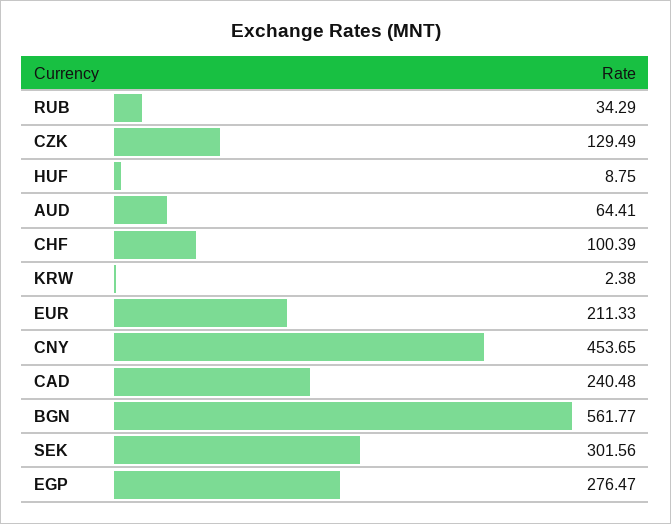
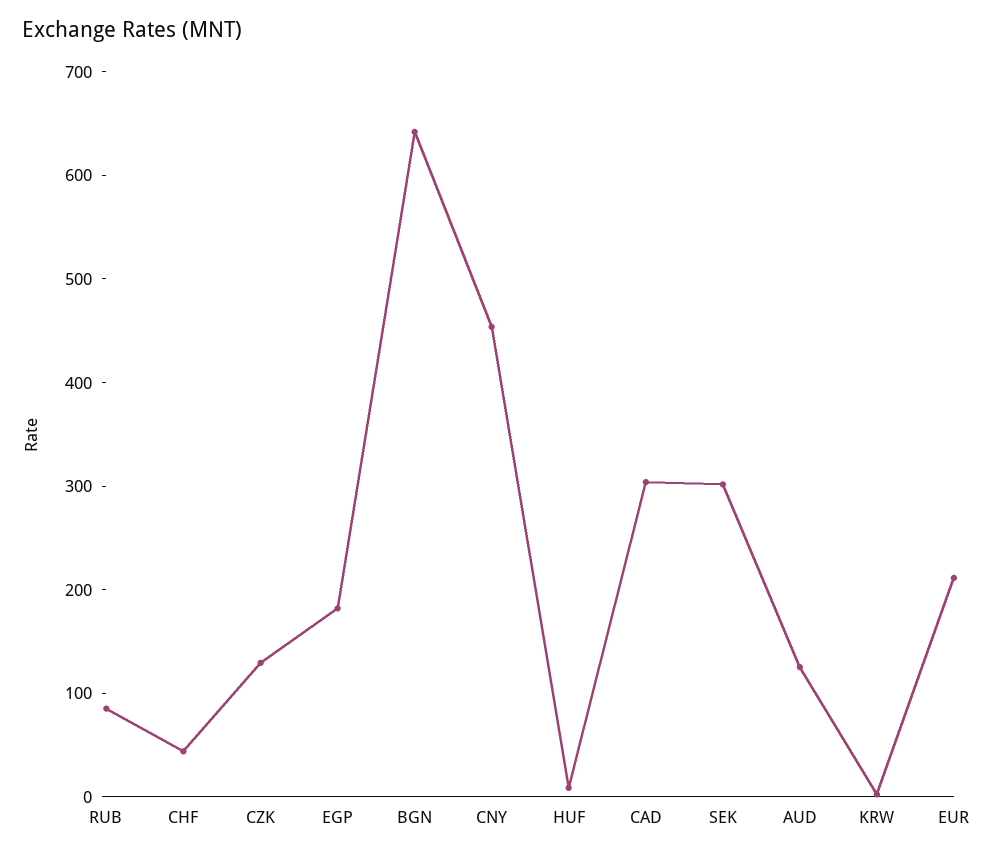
  {
-   "RUB": 34.29,
+   "RUB": 80,
    "CZK": 129.49,
    "HUF": 8.75,
-   "AUD": 64.41,
+   "AUD": 120,
-   "CHF": 100.39,
+   "CHF": 40,
    "KRW": 2.38,
    "EUR": 211.33,
    "CNY": 453.65,
-   "CAD": 240.48,
+   "CAD": 300,
-   "BGN": 561.77,
+   "BGN": 640,
    "SEK": 301.56,
-   "EGP": 276.47
+   "EGP": 180
  }

